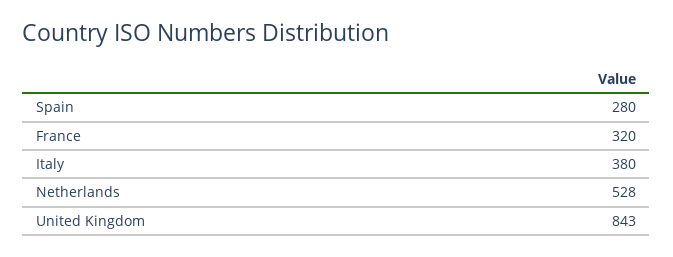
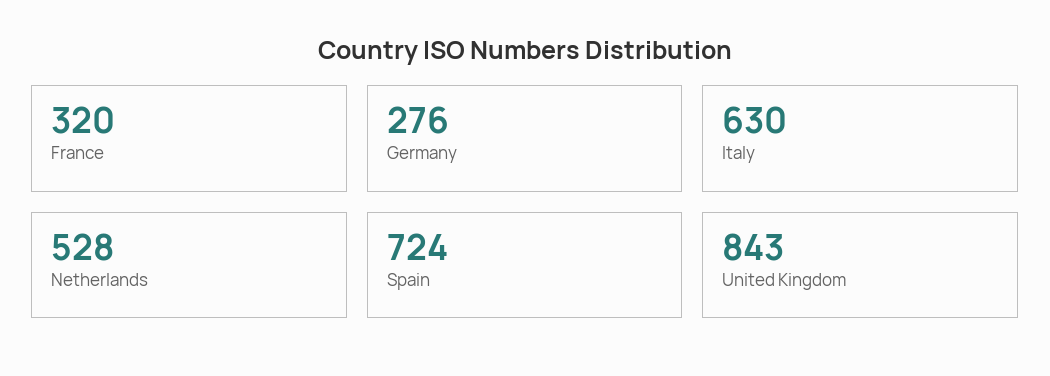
  {
-   "Spain": 280,
+   "Spain": 724,
    "France": 320,
-   "Italy": 380,
+   "Italy": 630,
    "Netherlands": 528,
-   "United Kingdom": 843
+   "United Kingdom": 843,
+   "Germany": 276
  }

